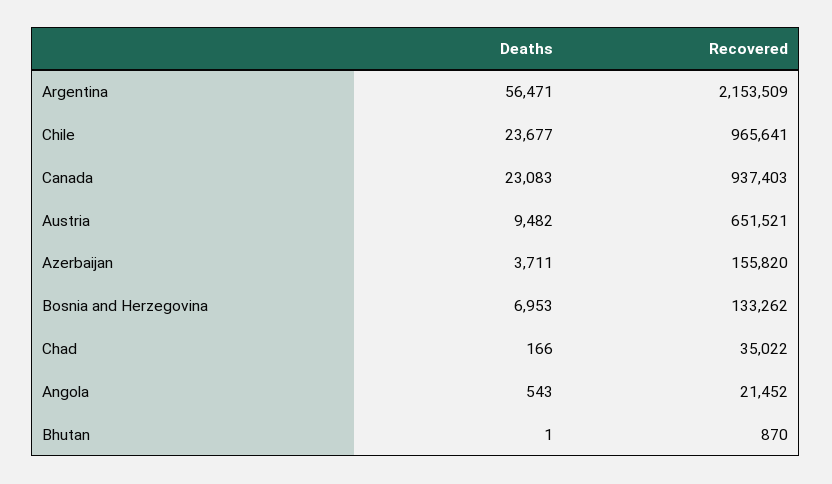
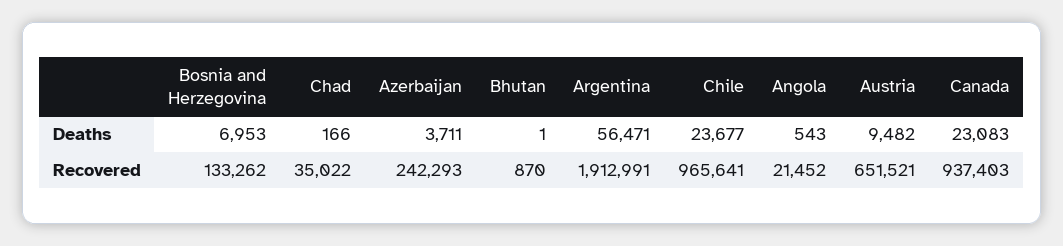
  {
    "Deaths": {
      "Argentina": 56471,
      "Chile": 23677,
      "Canada": 23083,
      "Austria": 9482,
      "Azerbaijan": 3711,
      "Bosnia and Herzegovina": 6953,
      "Chad": 166,
      "Angola": 543,
      "Bhutan": 1
    },
    "Recovered": {
-     "Argentina": 2153509,
+     "Argentina": 1912991,
      "Chile": 965641,
      "Canada": 937403,
      "Austria": 651521,
-     "Azerbaijan": 155820,
+     "Azerbaijan": 242293,
      "Bosnia and Herzegovina": 133262,
      "Chad": 35022,
      "Angola": 21452,
      "Bhutan": 870
    }
  }

